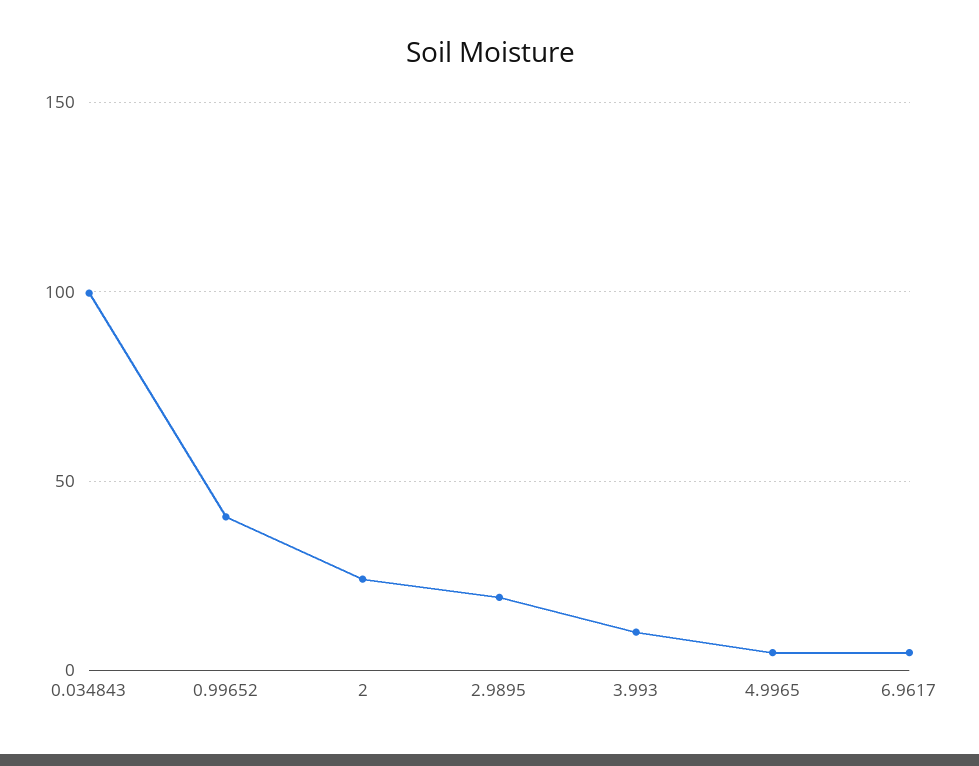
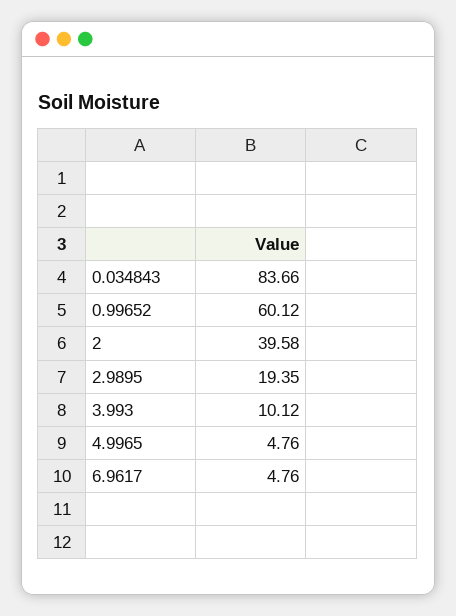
  {
-   "0.034843": 100,
+   "0.034843": 83.66,
-   "0.99652": 40,
+   "0.99652": 60.12,
-   "2": 25,
+   "2": 39.58,
    "2.9895": 19.35,
    "3.993": 10.12,
    "4.9965": 4.76,
    "6.9617": 4.76
  }

